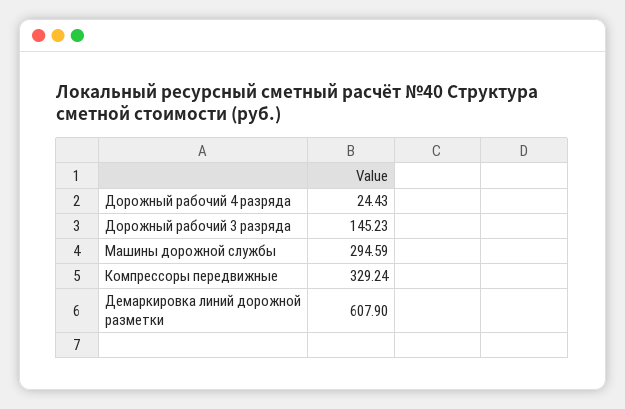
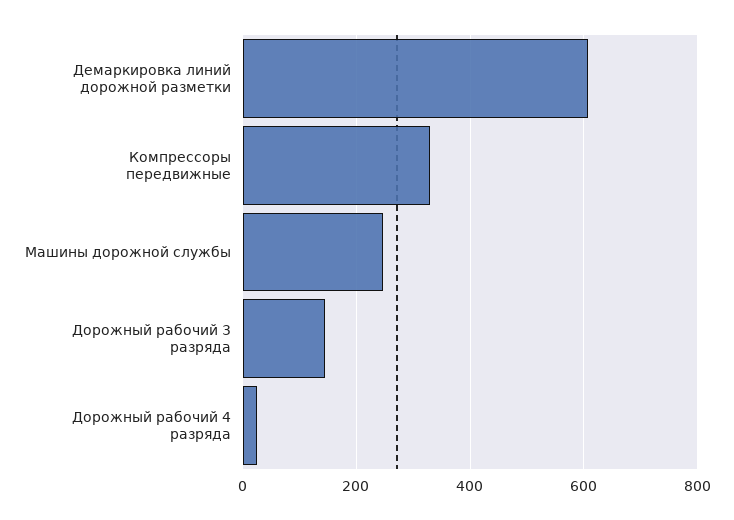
  {
    "Дорожный рабочий 4 разряда": 24.43,
    "Дорожный рабочий 3 разряда": 145.23,
-   "Машины дорожной службы": 294.59,
+   "Машины дорожной службы": 240,
    "Компрессоры передвижные": 329.24,
    "Демаркировка линий дорожной разметки": 607.9
  }

